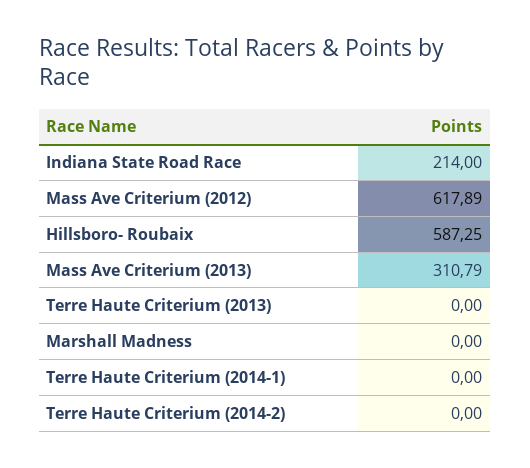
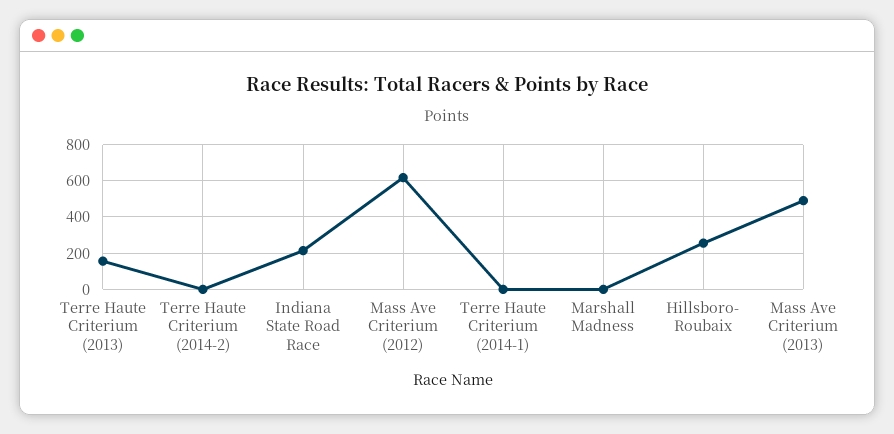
  {
    "Indiana State Road Race": 214,
    "Mass Ave Criterium (2012)": 617.89,
-   "Hillsboro- Roubaix": 587.25,
+   "Hillsboro- Roubaix": 250,
-   "Mass Ave Criterium (2013)": 310.79,
+   "Mass Ave Criterium (2013)": 500,
-   "Terre Haute Criterium (2013)": 0,
+   "Terre Haute Criterium (2013)": 150,
    "Marshall Madness": 0,
    "Terre Haute Criterium (2014-1)": 0,
    "Terre Haute Criterium (2014-2)": 0
  }

